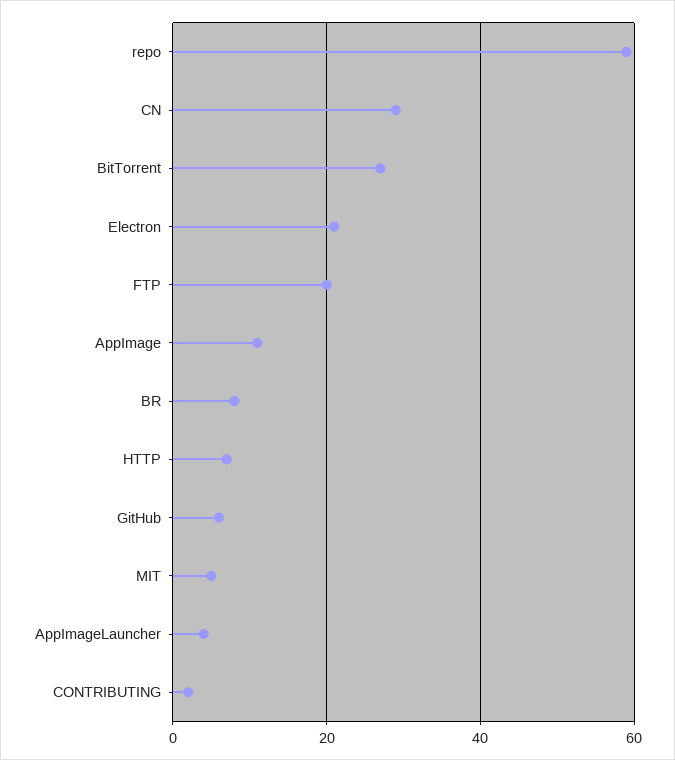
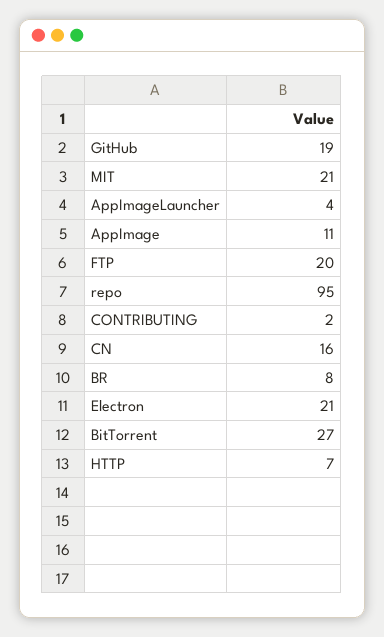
  {
-   "repo": 60,
+   "repo": 95,
-   "CN": 30,
+   "CN": 16,
    "BitTorrent": 27,
    "Electron": 21,
    "FTP": 20,
    "AppImage": 11,
    "BR": 8,
    "HTTP": 7,
-   "GitHub": 5,
+   "GitHub": 19,
-   "MIT": 5,
+   "MIT": 21,
    "AppImageLauncher": 4,
    "CONTRIBUTING": 2
  }

